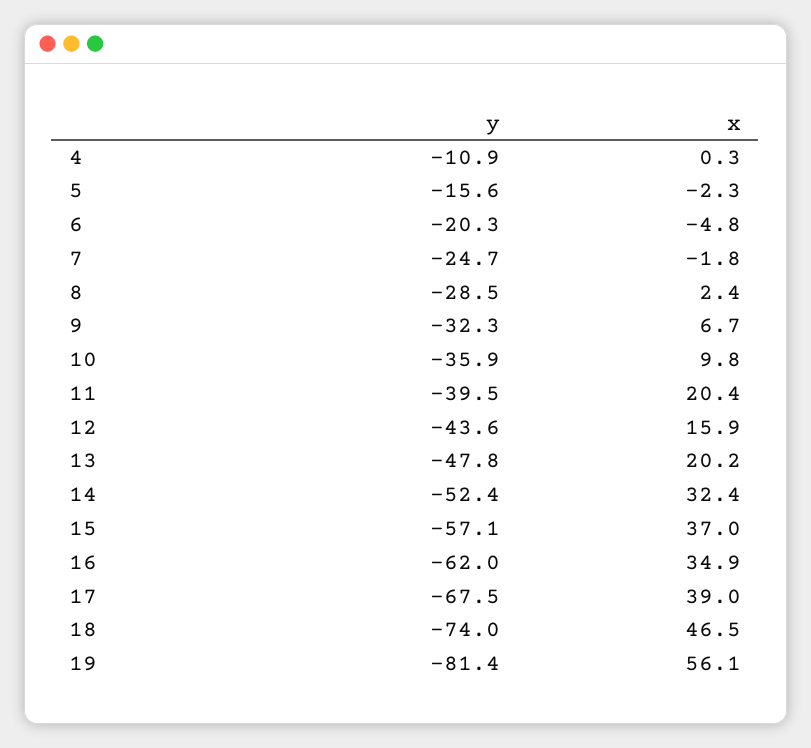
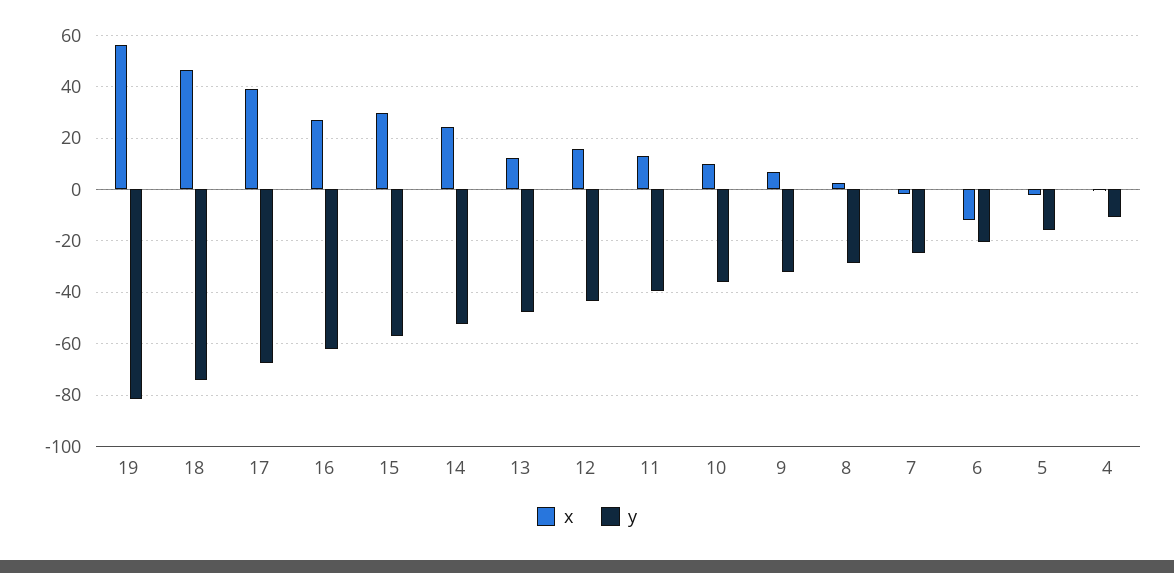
  {
    "y": {
      "4": -10.9,
      "5": -15.6,
      "6": -20.3,
      "7": -24.7,
      "8": -28.5,
      "9": -32.3,
      "10": -35.9,
      "11": -39.5,
      "12": -43.6,
      "13": -47.8,
      "14": -52.4,
      "15": -57.1,
      "16": -62,
      "17": -67.5,
      "18": -74,
      "19": -81.4
    },
    "x": {
      "4": 0.3,
      "5": -2.3,
-     "6": -4.8,
+     "6": -12.5,
      "7": -1.8,
      "8": 2.4,
      "9": 6.7,
      "10": 9.8,
-     "11": 20.4,
+     "11": 12.5,
      "12": 15.9,
-     "13": 20.2,
+     "13": 12.5,
-     "14": 32.4,
+     "14": 25,
-     "15": 37,
+     "15": 30,
-     "16": 34.9,
+     "16": 27.5,
      "17": 39,
      "18": 46.5,
      "19": 56.1
    }
  }

